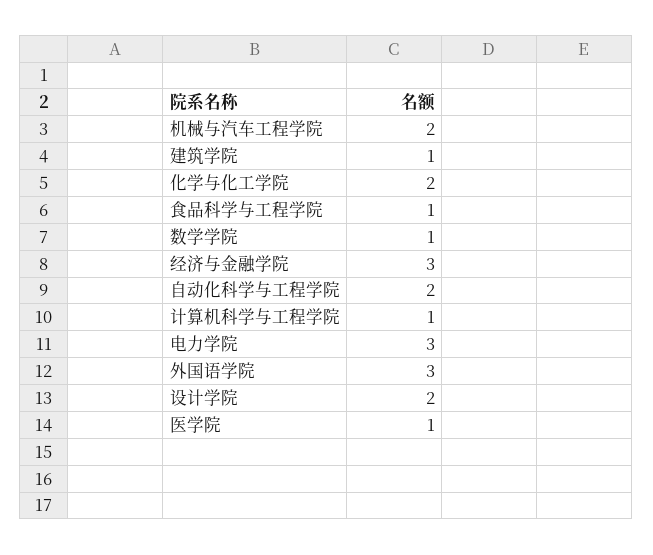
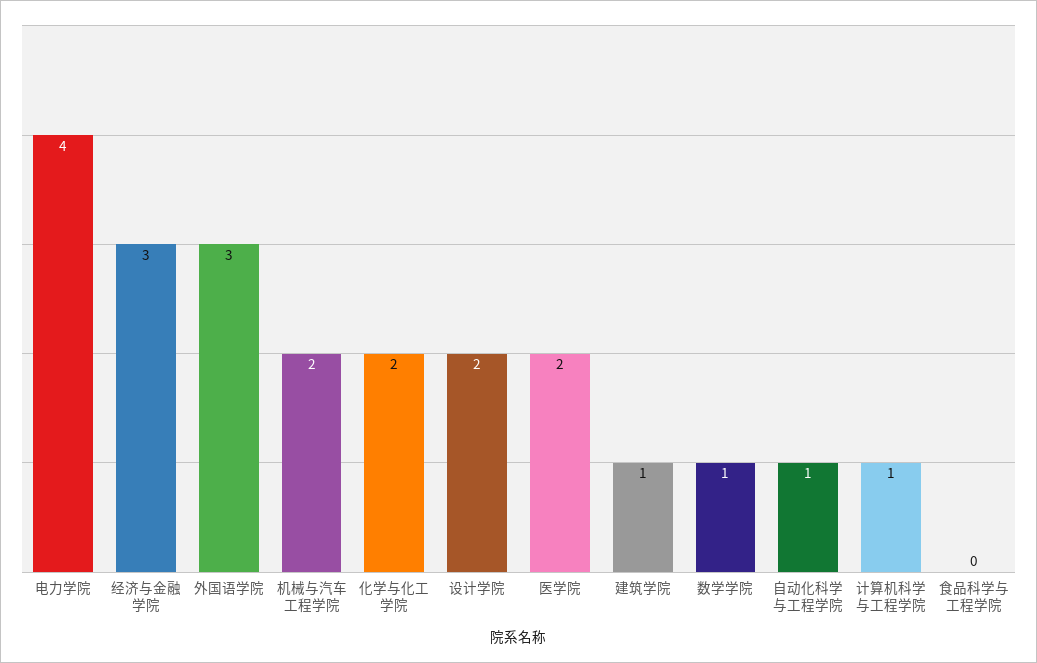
  {
    "机械与汽车工程学院": 2,
    "建筑学院": 1,
    "化学与化工学院": 2,
-   "食品科学与工程学院": 1,
+   "食品科学与工程学院": 0,
    "数学学院": 1,
    "经济与金融学院": 3,
-   "自动化科学与工程学院": 2,
+   "自动化科学与工程学院": 1,
    "计算机科学与工程学院": 1,
-   "电力学院": 3,
+   "电力学院": 4,
    "外国语学院": 3,
    "设计学院": 2,
-   "医学院": 1
+   "医学院": 2
  }

